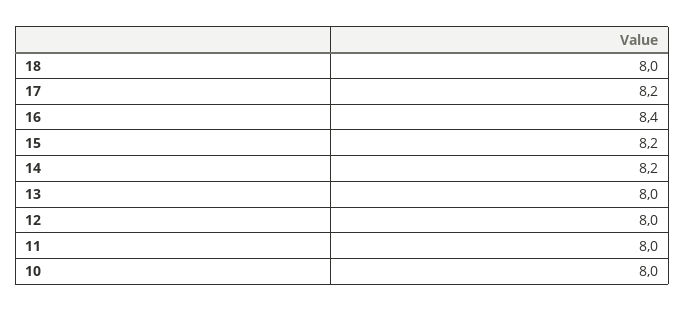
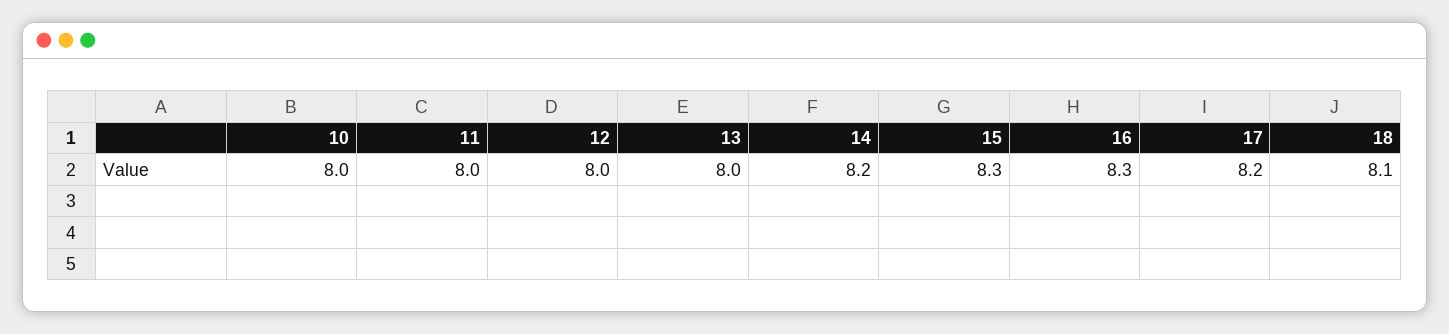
  {
-   "18": 8,
+   "18": 8.1,
    "17": 8.2,
-   "16": 8.4,
+   "16": 8.3,
-   "15": 8.2,
+   "15": 8.3,
    "14": 8.2,
    "13": 8,
    "12": 8,
    "11": 8,
    "10": 8
  }

